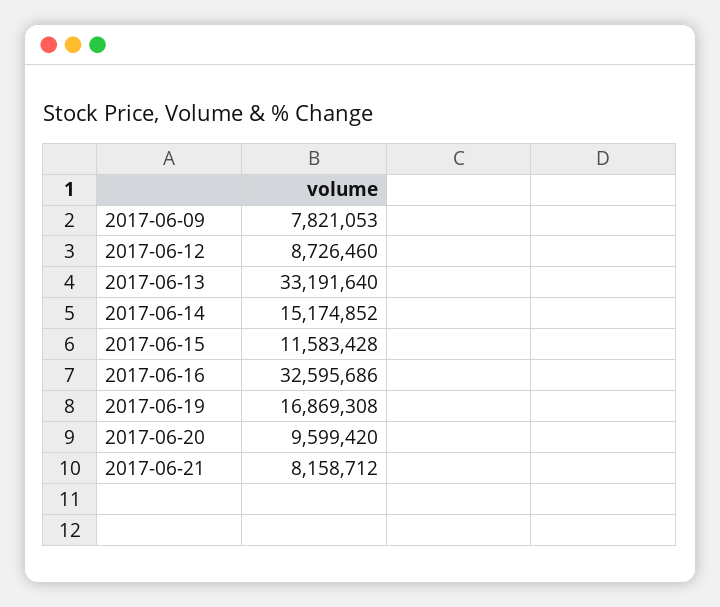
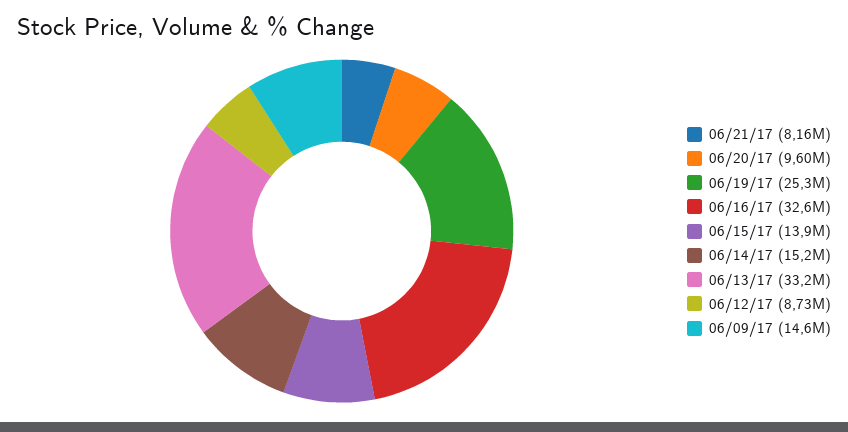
  {
-   "2017-06-09": 7821053,
+   "2017-06-09": 14600000,
    "2017-06-12": 8726460,
    "2017-06-13": 33191640,
    "2017-06-14": 15174852,
-   "2017-06-15": 11583428,
+   "2017-06-15": 13900000,
    "2017-06-16": 32595686,
-   "2017-06-19": 16869308,
+   "2017-06-19": 25300000,
    "2017-06-20": 9599420,
    "2017-06-21": 8158712
  }

